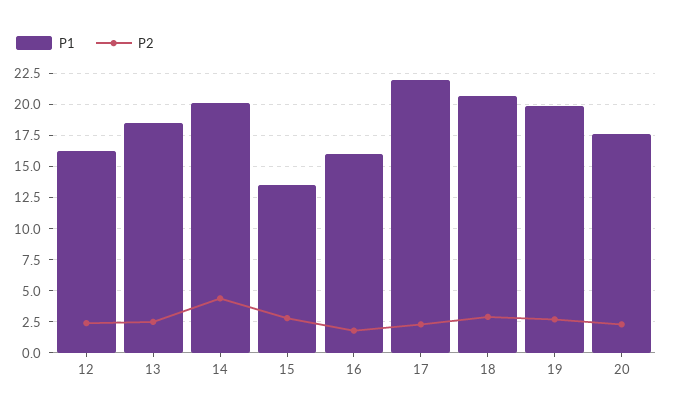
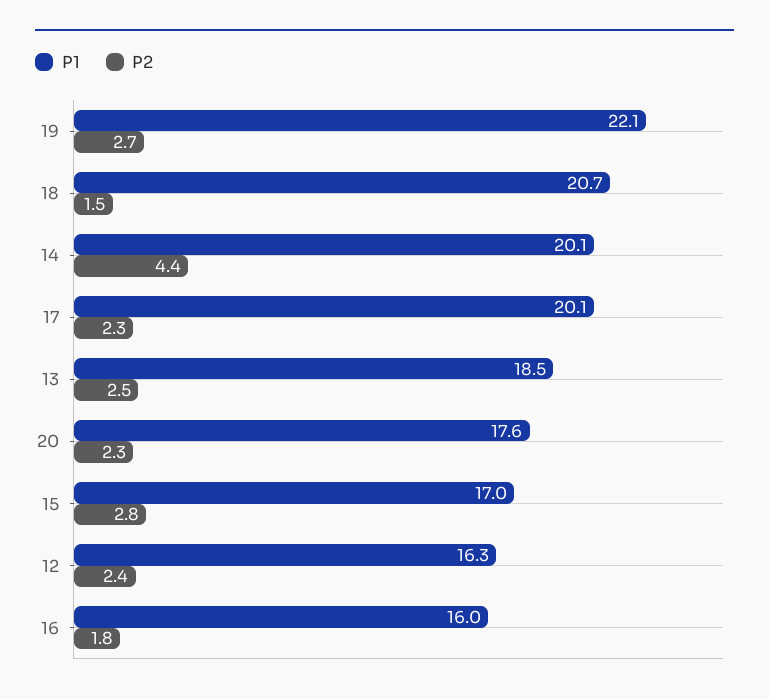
  {
    "P1": {
      "12": 16.3,
      "13": 18.5,
      "14": 20.1,
-     "15": 13.5,
+     "15": 17,
      "16": 16,
-     "17": 22,
+     "17": 20.1,
      "18": 20.7,
-     "19": 20,
+     "19": 22.1,
      "20": 17.6
    },
    "P2": {
      "12": 2.4,
      "13": 2.5,
      "14": 4.4,
      "15": 2.8,
      "16": 1.8,
      "17": 2.3,
-     "18": 3,
+     "18": 1.5,
      "19": 2.7,
      "20": 2.3
    }
  }

